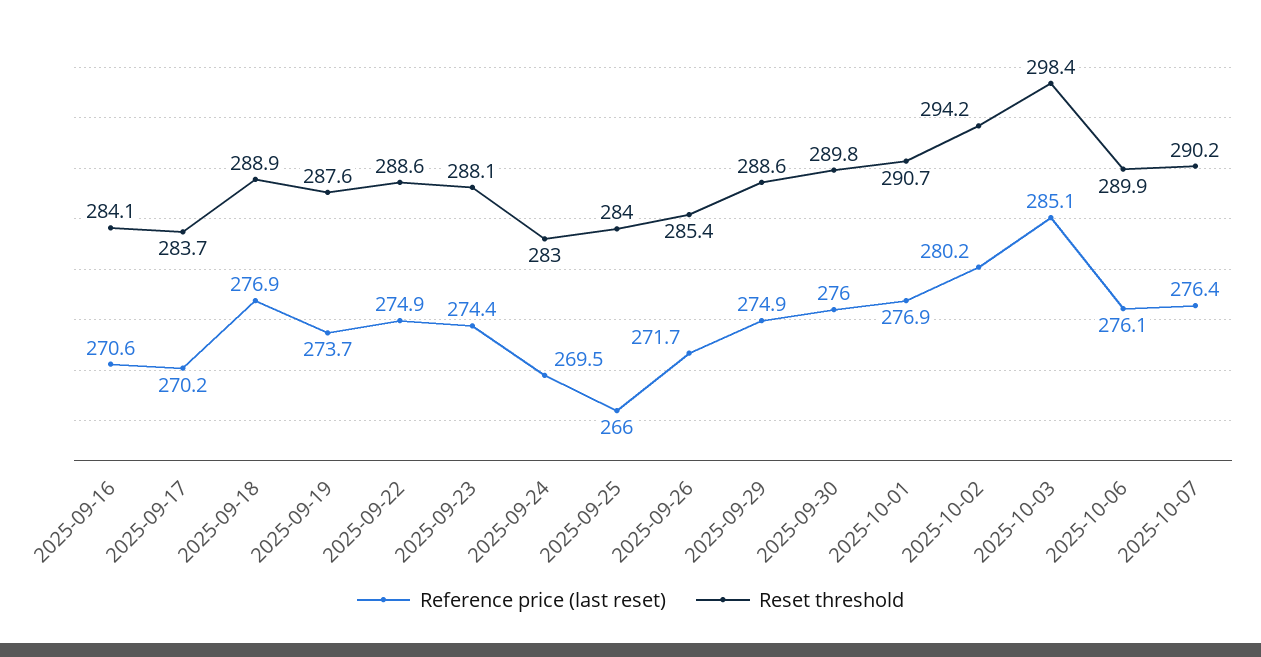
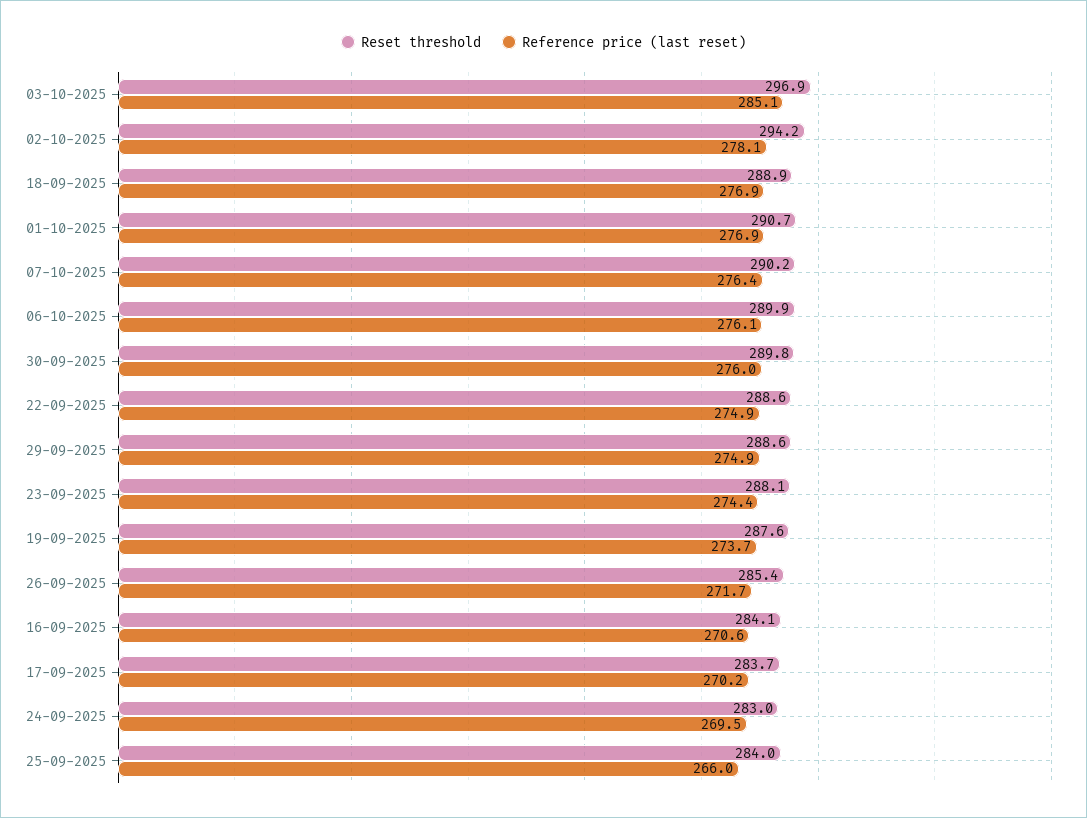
  {
    "Reference price (last reset)": {
      "2025-09-16": 270.6,
      "2025-09-17": 270.2,
      "2025-09-18": 276.9,
      "2025-09-19": 273.7,
      "2025-09-22": 274.9,
      "2025-09-23": 274.4,
      "2025-09-24": 269.5,
      "2025-09-25": 266,
      "2025-09-26": 271.7,
      "2025-09-29": 274.9,
      "2025-09-30": 276,
      "2025-10-01": 276.9,
-     "2025-10-02": 280.2,
+     "2025-10-02": 278.1,
      "2025-10-03": 285.1,
      "2025-10-06": 276.1,
      "2025-10-07": 276.4
    },
    "Reset threshold": {
      "2025-09-16": 284.1,
      "2025-09-17": 283.7,
      "2025-09-18": 288.9,
      "2025-09-19": 287.6,
      "2025-09-22": 288.6,
      "2025-09-23": 288.1,
      "2025-09-24": 283,
      "2025-09-25": 284,
      "2025-09-26": 285.4,
      "2025-09-29": 288.6,
      "2025-09-30": 289.8,
      "2025-10-01": 290.7,
      "2025-10-02": 294.2,
-     "2025-10-03": 298.4,
+     "2025-10-03": 296.9,
      "2025-10-06": 289.9,
      "2025-10-07": 290.2
    }
  }

